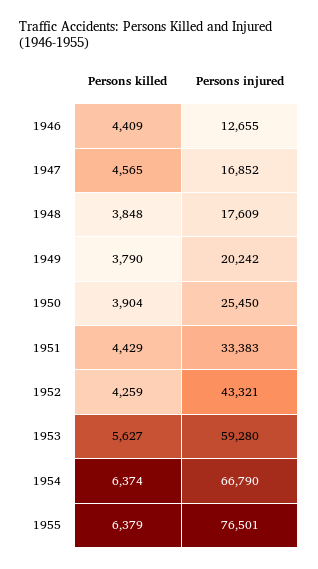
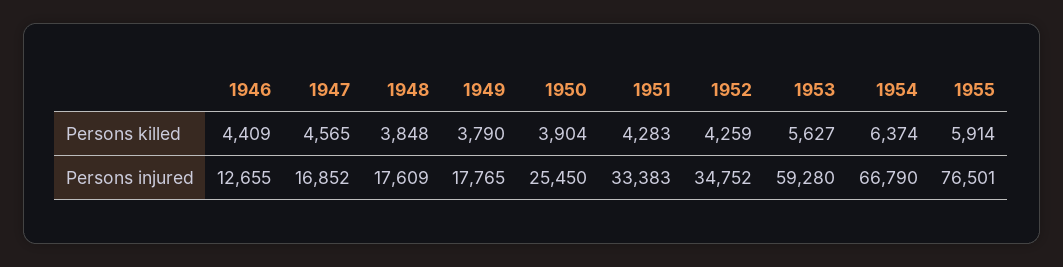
  {
    "Persons killed": {
      "1946": 4409,
      "1947": 4565,
      "1948": 3848,
      "1949": 3790,
      "1950": 3904,
-     "1951": 4429,
+     "1951": 4283,
      "1952": 4259,
      "1953": 5627,
      "1954": 6374,
-     "1955": 6379
+     "1955": 5914
    },
    "Persons injured": {
      "1946": 12655,
      "1947": 16852,
      "1948": 17609,
-     "1949": 20242,
+     "1949": 17765,
      "1950": 25450,
      "1951": 33383,
-     "1952": 43321,
+     "1952": 34752,
      "1953": 59280,
      "1954": 66790,
      "1955": 76501
    }
  }

